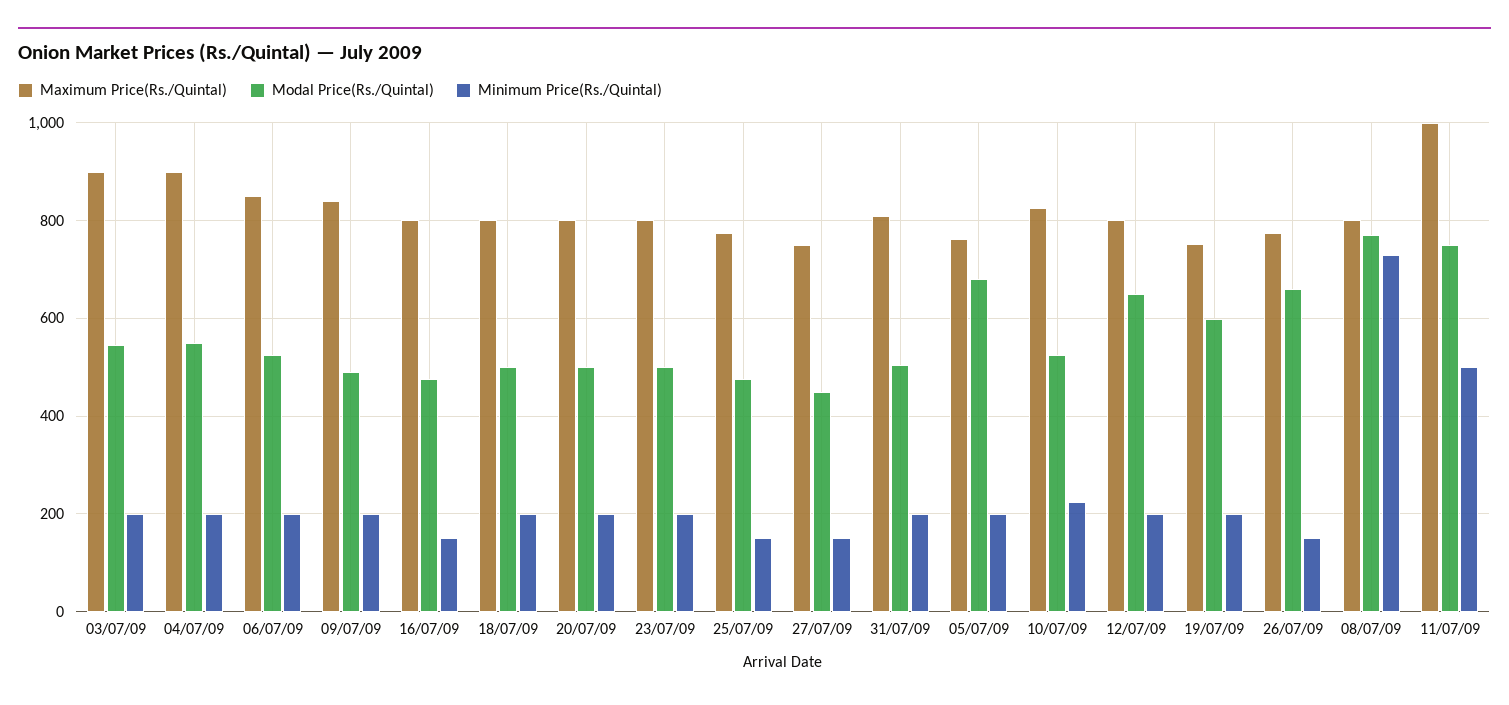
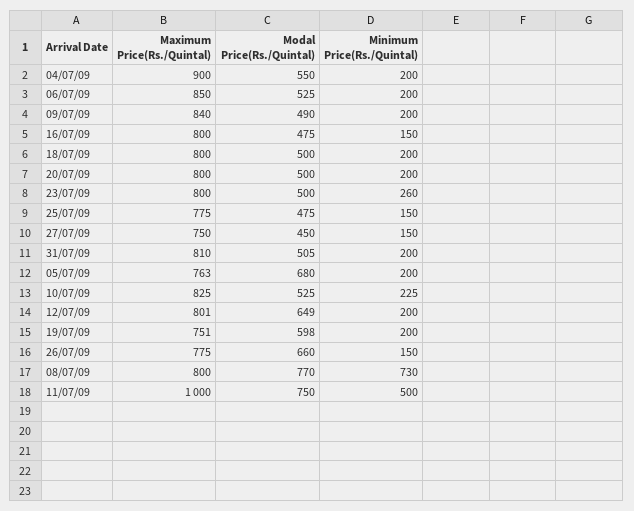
  {
    "Maximum Price(Rs./Quintal)": {
-     "03/07/09": 900,
      "04/07/09": 900,
      "06/07/09": 850,
      "09/07/09": 840,
      "16/07/09": 800,
      "18/07/09": 800,
      "20/07/09": 800,
      "23/07/09": 800,
      "25/07/09": 775,
      "27/07/09": 750,
      "31/07/09": 810,
      "05/07/09": 763,
      "10/07/09": 825,
      "12/07/09": 801,
      "19/07/09": 751,
      "26/07/09": 775,
      "08/07/09": 800,
      "11/07/09": 1000
    },
    "Modal Price(Rs./Quintal)": {
-     "03/07/09": 540,
      "04/07/09": 550,
      "06/07/09": 525,
      "09/07/09": 490,
      "16/07/09": 475,
      "18/07/09": 500,
      "20/07/09": 500,
      "23/07/09": 500,
      "25/07/09": 475,
      "27/07/09": 450,
      "31/07/09": 505,
      "05/07/09": 680,
      "10/07/09": 525,
      "12/07/09": 649,
      "19/07/09": 598,
      "26/07/09": 660,
      "08/07/09": 770,
      "11/07/09": 750
    },
    "Minimum Price(Rs./Quintal)": {
-     "03/07/09": 200,
      "04/07/09": 200,
      "06/07/09": 200,
      "09/07/09": 200,
      "16/07/09": 150,
      "18/07/09": 200,
      "20/07/09": 200,
-     "23/07/09": 200,
+     "23/07/09": 260,
      "25/07/09": 150,
      "27/07/09": 150,
      "31/07/09": 200,
      "05/07/09": 200,
      "10/07/09": 225,
      "12/07/09": 200,
      "19/07/09": 200,
      "26/07/09": 150,
      "08/07/09": 730,
      "11/07/09": 500
    }
  }

